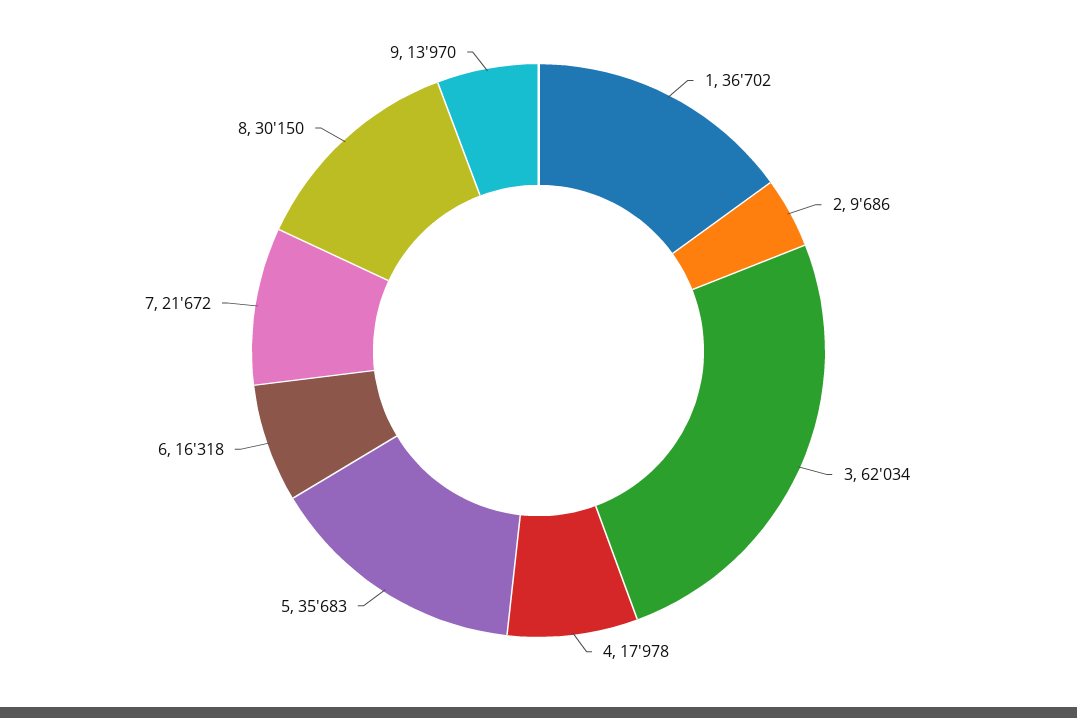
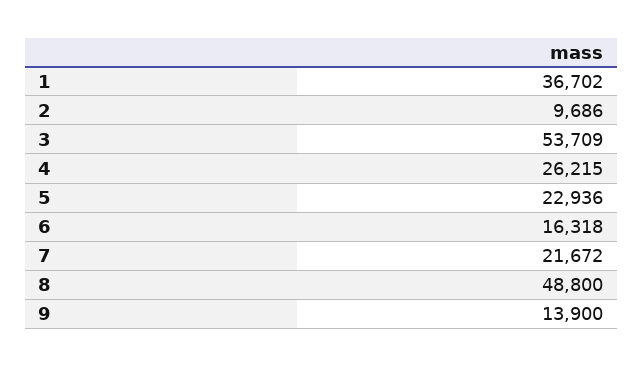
  {
    "1": 36702,
    "2": 9686,
-   "3": 62034,
+   "3": 53709,
-   "4": 17978,
+   "4": 26215,
-   "5": 35683,
+   "5": 22936,
    "6": 16318,
    "7": 21672,
-   "8": 30150,
+   "8": 48800,
-   "9": 13970
+   "9": 13900
  }

